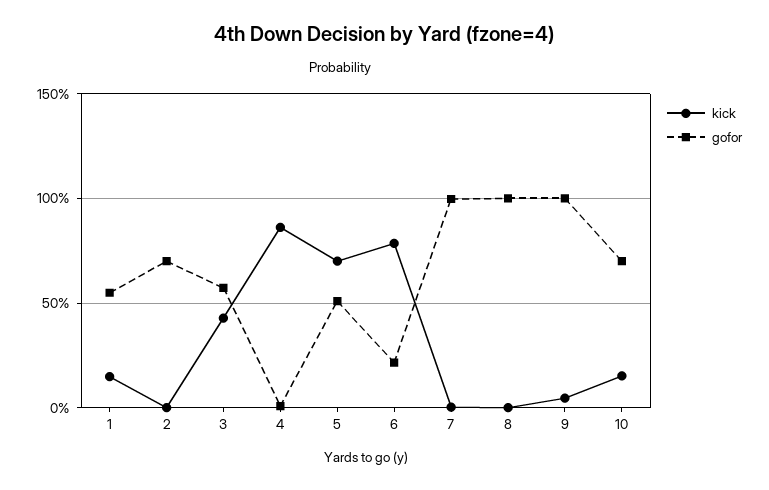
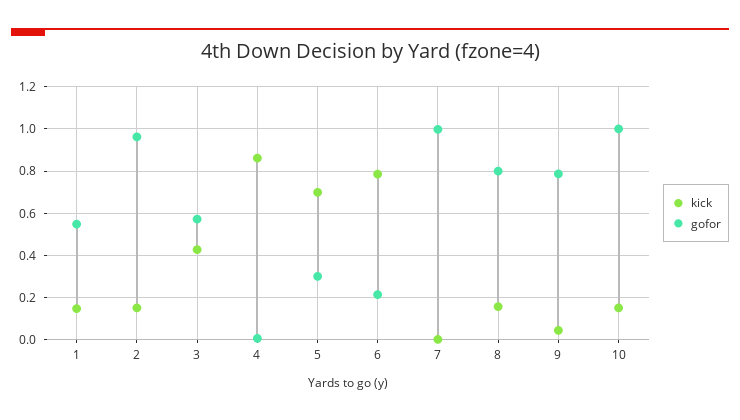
  {
    "kick": {
      "1": 0.15,
-     "2": 0,
+     "2": 0.15,
      "3": 0.45,
      "4": 0.85,
      "5": 0.7,
      "6": 0.8,
      "7": 0,
-     "8": 0,
+     "8": 0.15,
      "9": 0.05,
      "10": 0.15
    },
    "gofor": {
      "1": 0.55,
-     "2": 0.7,
+     "2": 0.95,
      "3": 0.55,
      "4": 0,
-     "5": 0.5,
+     "5": 0.3,
      "6": 0.2,
      "7": 1,
-     "8": 1,
+     "8": 0.8,
-     "9": 1,
+     "9": 0.8,
-     "10": 0.7
+     "10": 1
    }
  }

